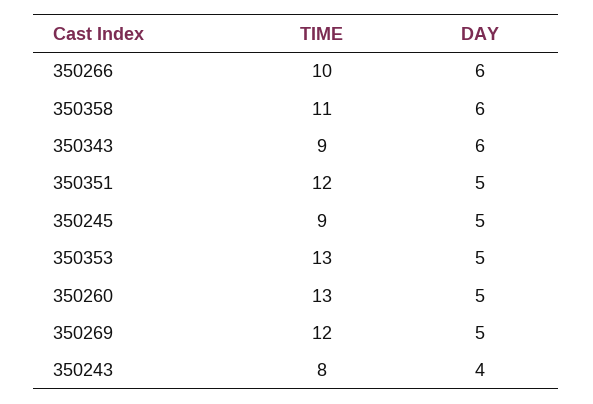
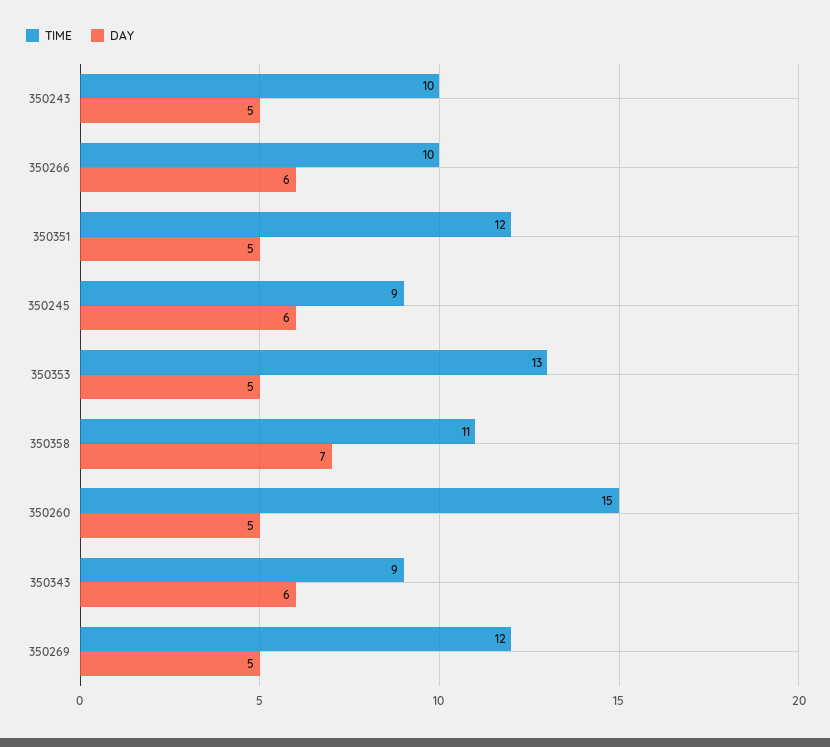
  {
    "TIME": {
      "350266": 10,
      "350358": 11,
      "350343": 9,
      "350351": 12,
      "350245": 9,
      "350353": 13,
-     "350260": 13,
+     "350260": 15,
      "350269": 12,
-     "350243": 8
+     "350243": 10
    },
    "DAY": {
      "350266": 6,
-     "350358": 6,
+     "350358": 7,
      "350343": 6,
      "350351": 5,
-     "350245": 5,
+     "350245": 6,
      "350353": 5,
      "350260": 5,
      "350269": 5,
-     "350243": 4
+     "350243": 5
    }
  }

